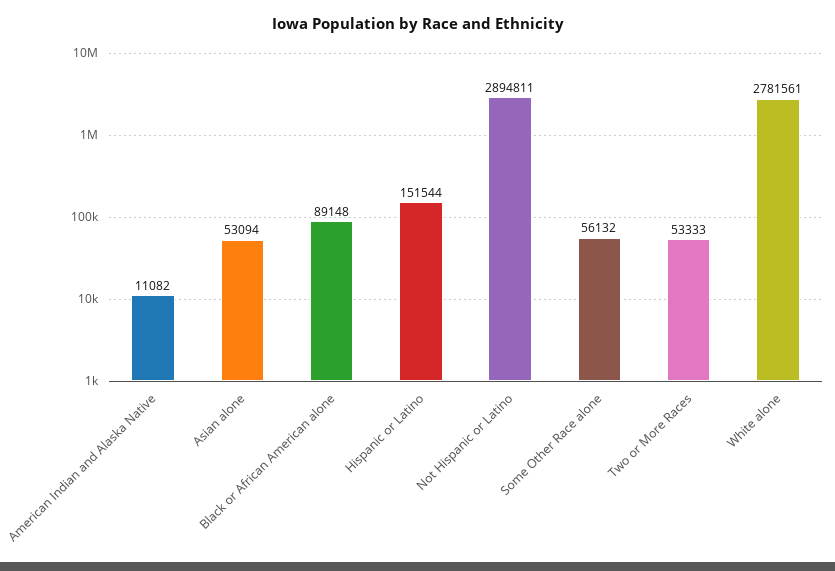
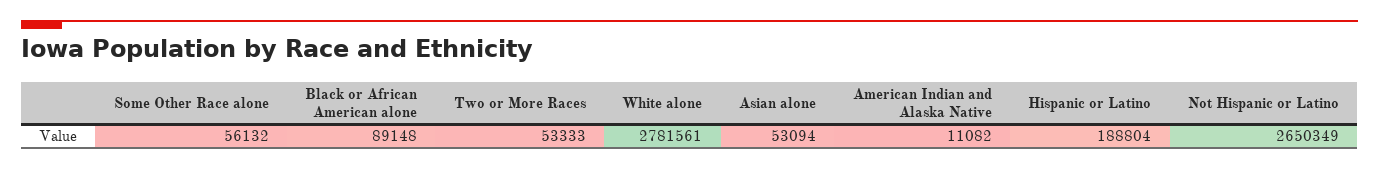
  {
    "American Indian and Alaska Native": 11082,
    "Asian alone": 53094,
    "Black or African American alone": 89148,
-   "Hispanic or Latino": 151544,
+   "Hispanic or Latino": 188804,
-   "Not Hispanic or Latino": 2894811,
+   "Not Hispanic or Latino": 2650349,
    "Some Other Race alone": 56132,
    "Two or More Races": 53333,
    "White alone": 2781561
  }

